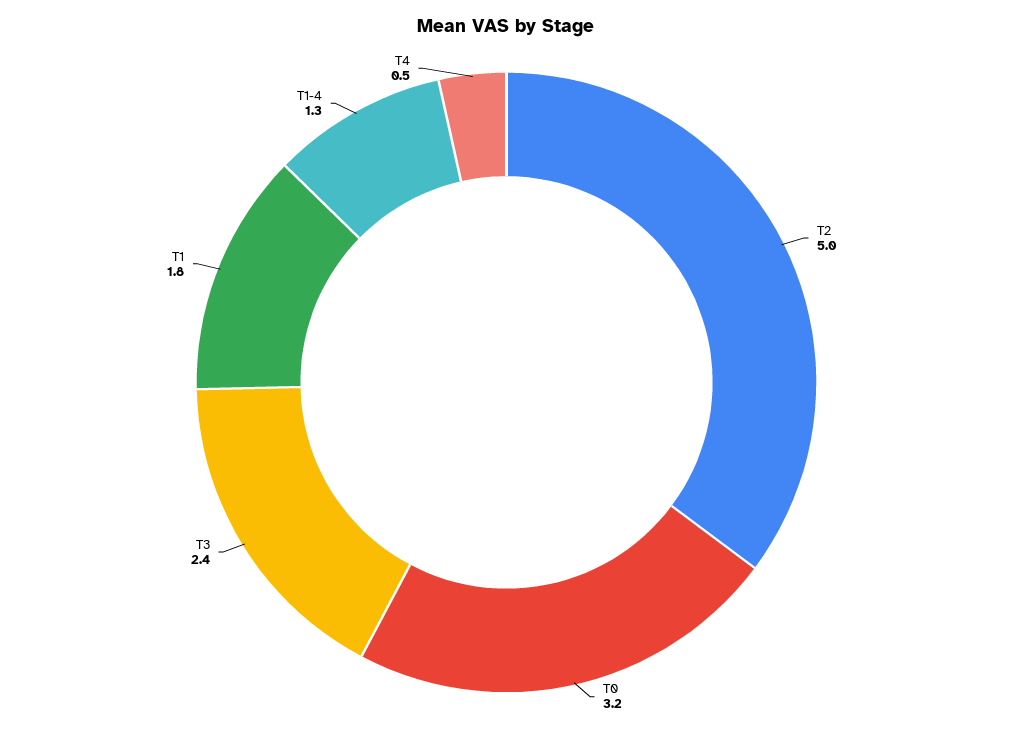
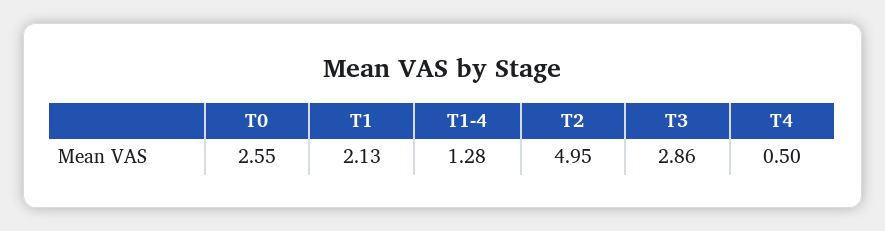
  {
    "T2": 4.95,
-   "T0": 3.2,
+   "T0": 2.55,
-   "T3": 2.4,
+   "T3": 2.86,
-   "T1": 1.8,
+   "T1": 2.13,
    "T1-4": 1.28,
    "T4": 0.5
  }

